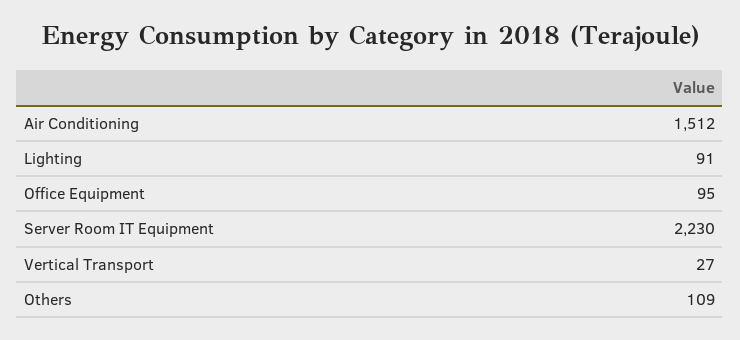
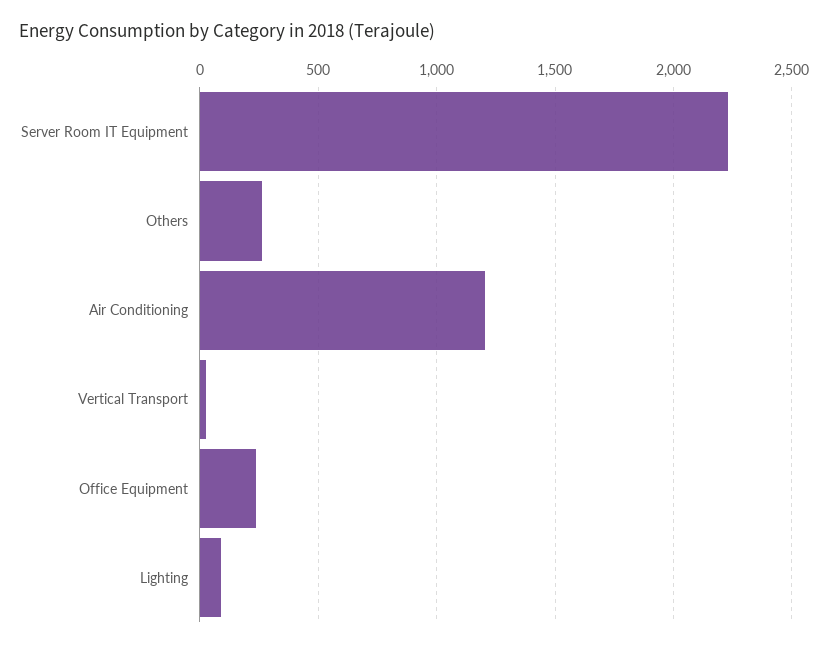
  {
-   "Air Conditioning": 1512,
+   "Air Conditioning": 1200,
    "Lighting": 91,
-   "Office Equipment": 95,
+   "Office Equipment": 250,
    "Server Room IT Equipment": 2230,
    "Vertical Transport": 27,
-   "Others": 109
+   "Others": 250
  }

